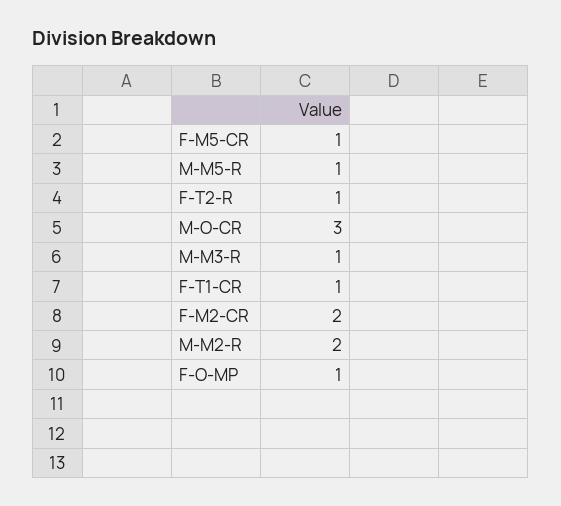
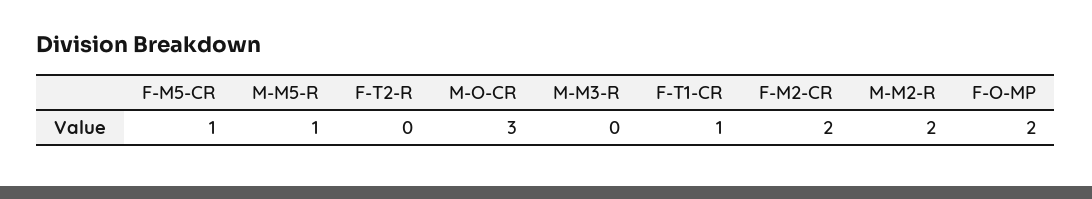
  {
    "F-M5-CR": 1,
    "M-M5-R": 1,
-   "F-T2-R": 1,
+   "F-T2-R": 0,
    "M-O-CR": 3,
-   "M-M3-R": 1,
+   "M-M3-R": 0,
    "F-T1-CR": 1,
    "F-M2-CR": 2,
    "M-M2-R": 2,
-   "F-O-MP": 1
+   "F-O-MP": 2
  }

